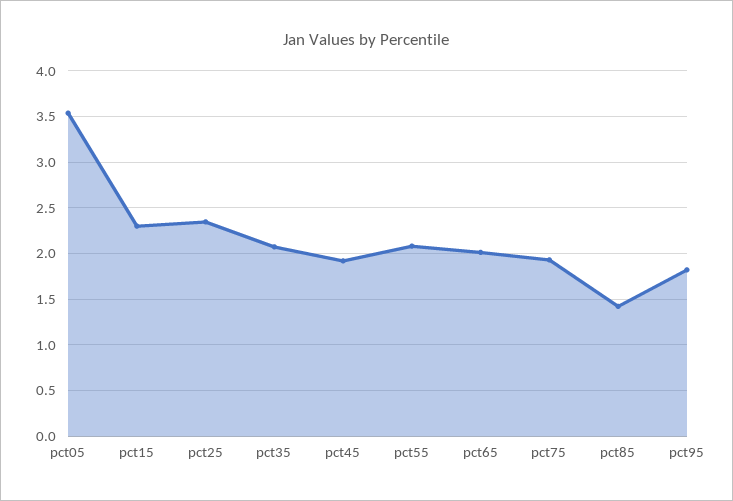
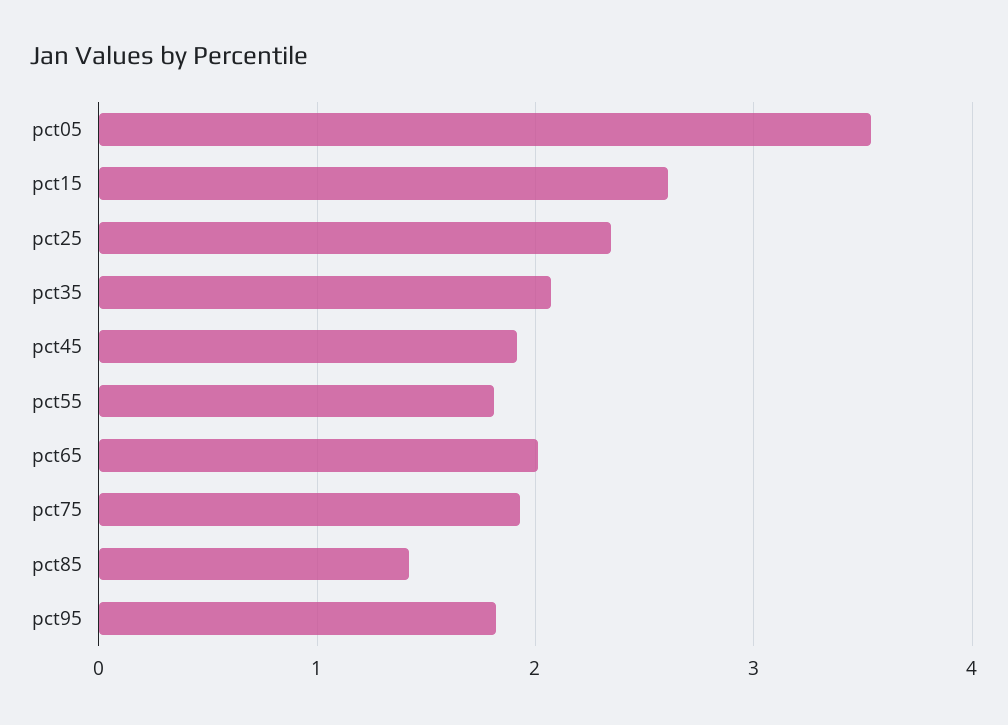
  {
    "pct05": 3.5,
-   "pct15": 2.3,
+   "pct15": 2.6,
    "pct25": 2.3,
    "pct35": 2.1,
    "pct45": 1.9,
-   "pct55": 2.1,
+   "pct55": 1.8,
    "pct65": 2,
    "pct75": 1.9,
    "pct85": 1.4,
    "pct95": 1.8
  }

